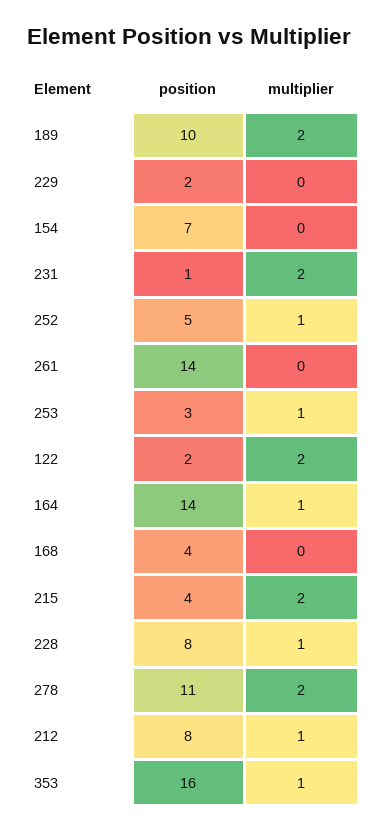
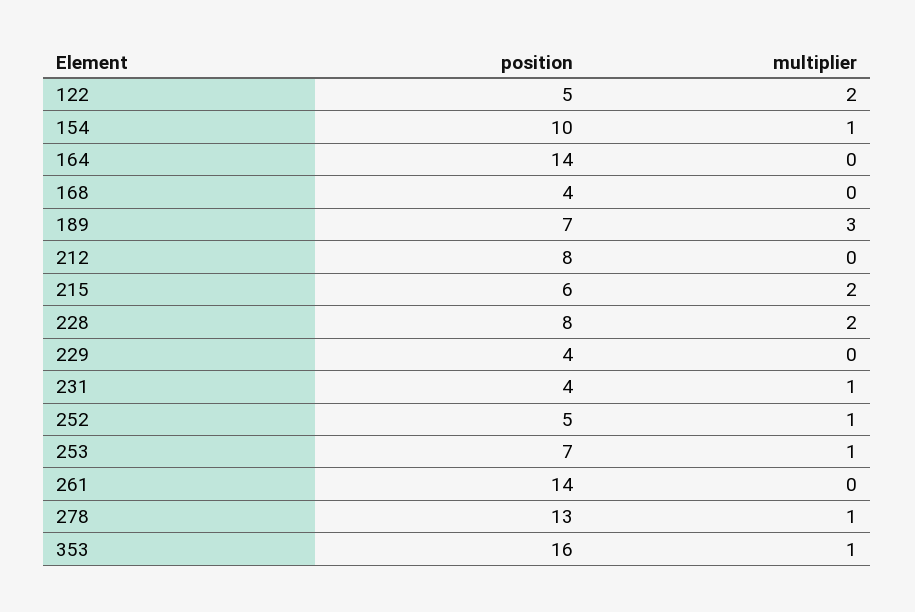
  {
    "position": {
-     "189": 10,
+     "189": 7,
-     "229": 2,
+     "229": 4,
-     "154": 7,
+     "154": 10,
-     "231": 1,
+     "231": 4,
      "252": 5,
      "261": 14,
-     "253": 3,
+     "253": 7,
-     "122": 2,
+     "122": 5,
      "164": 14,
      "168": 4,
-     "215": 4,
+     "215": 6,
      "228": 8,
-     "278": 11,
+     "278": 13,
      "212": 8,
      "353": 16
    },
    "multiplier": {
-     "189": 2,
+     "189": 3,
      "229": 0,
-     "154": 0,
+     "154": 1,
-     "231": 2,
+     "231": 1,
      "252": 1,
      "261": 0,
      "253": 1,
      "122": 2,
-     "164": 1,
+     "164": 0,
      "168": 0,
      "215": 2,
-     "228": 1,
+     "228": 2,
-     "278": 2,
+     "278": 1,
-     "212": 1,
+     "212": 0,
      "353": 1
    }
  }

